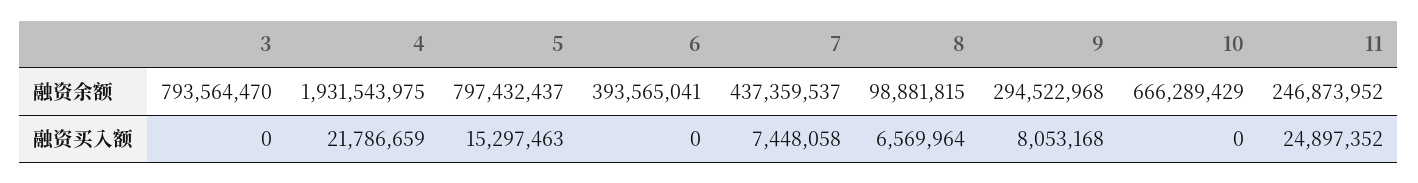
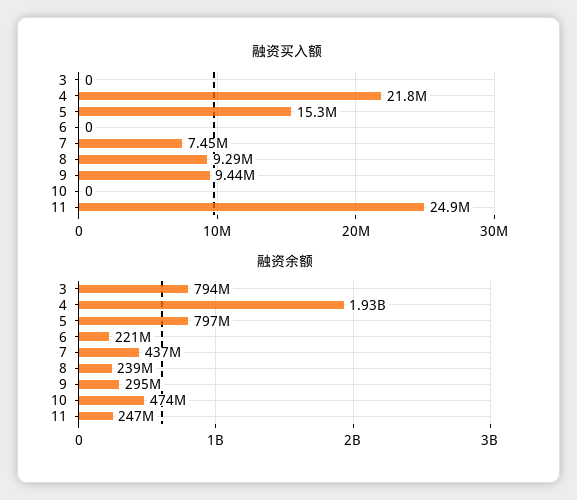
  {
    "融资余额": {
      "3": 793564470,
      "4": 1931543975,
      "5": 797432437,
-     "6": 393565041,
+     "6": 221000000,
      "7": 437359537,
-     "8": 98881815,
+     "8": 239000000,
      "9": 294522968,
-     "10": 666289429,
+     "10": 474000000,
      "11": 246873952
    },
    "融资买入额": {
      "3": 0,
      "4": 21786659,
      "5": 15297463,
      "6": 0,
      "7": 7448058,
-     "8": 6569964,
+     "8": 9290000,
-     "9": 8053168,
+     "9": 9440000,
      "10": 0,
      "11": 24897352
    }
  }

